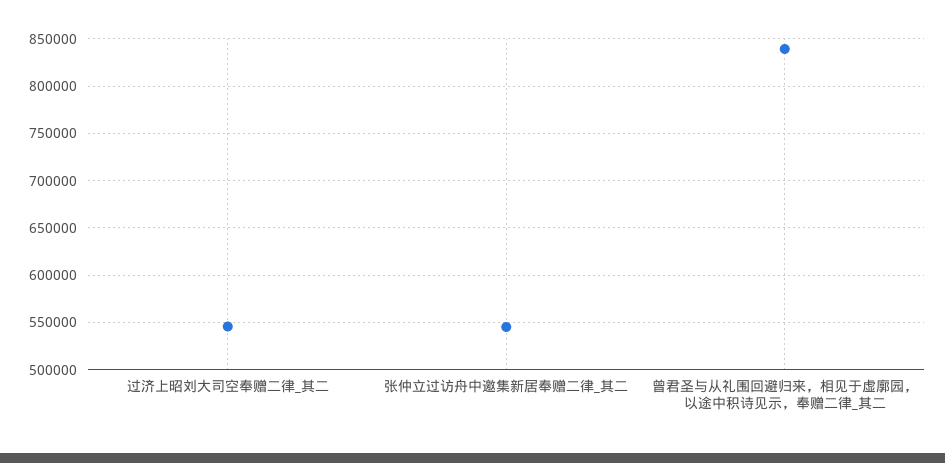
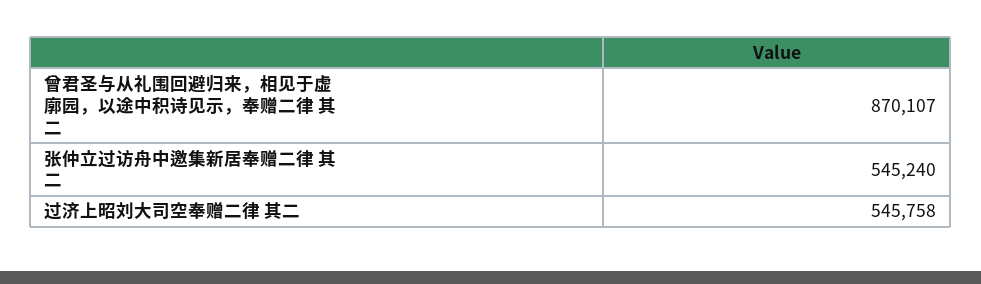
  {
    "过济上昭刘大司空奉赠二律_其二": 545758,
    "张仲立过访舟中邀集新居奉赠二律_其二": 545240,
-   "曾君圣与从礼围回避归来，相见于虚廓园，以途中积诗见示，奉赠二律_其二": 840000
+   "曾君圣与从礼围回避归来，相见于虚廓园，以途中积诗见示，奉赠二律_其二": 870107
  }

